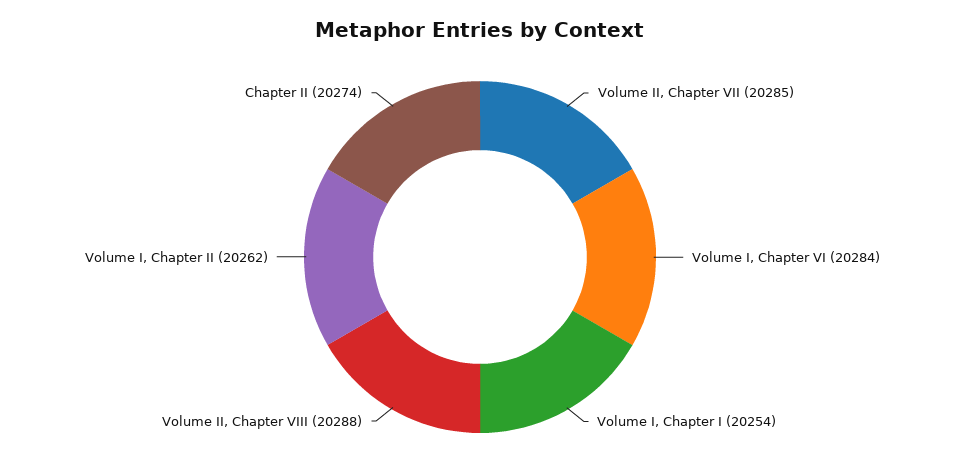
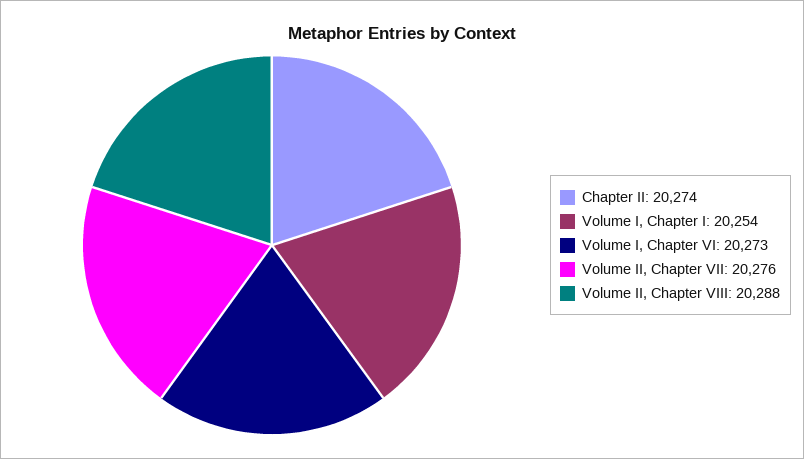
  {
-   "Volume II, Chapter VII": 20285,
+   "Volume II, Chapter VII": 20276,
-   "Volume I, Chapter VI": 20284,
+   "Volume I, Chapter VI": 20273,
    "Volume I, Chapter I": 20254,
    "Volume II, Chapter VIII": 20288,
-   "Volume I, Chapter II": 20262,
    "Chapter II": 20274
  }

